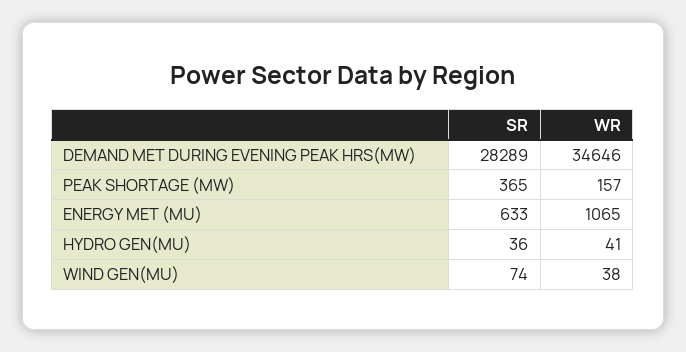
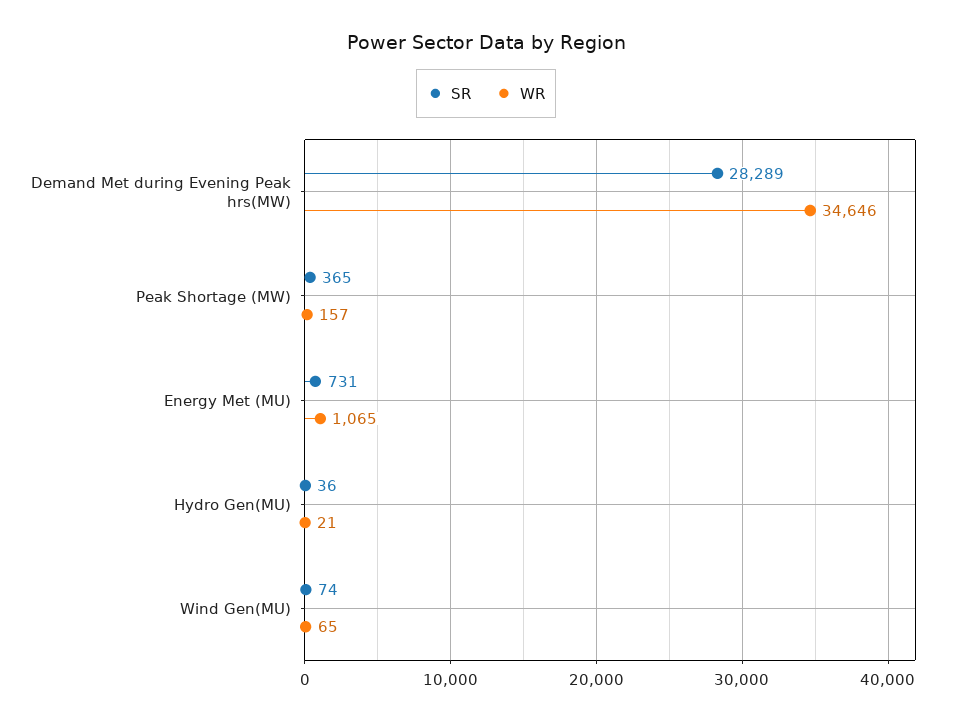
  {
    "SR": {
      "DEMAND MET DURING EVENING PEAK HRS(MW)": 28289,
      "PEAK SHORTAGE (MW)": 365,
-     "ENERGY MET (MU)": 633,
+     "ENERGY MET (MU)": 731,
      "HYDRO GEN(MU)": 36,
      "WIND GEN(MU)": 74
    },
    "WR": {
      "DEMAND MET DURING EVENING PEAK HRS(MW)": 34646,
      "PEAK SHORTAGE (MW)": 157,
      "ENERGY MET (MU)": 1065,
-     "HYDRO GEN(MU)": 41,
+     "HYDRO GEN(MU)": 21,
-     "WIND GEN(MU)": 38
+     "WIND GEN(MU)": 65
    }
  }

